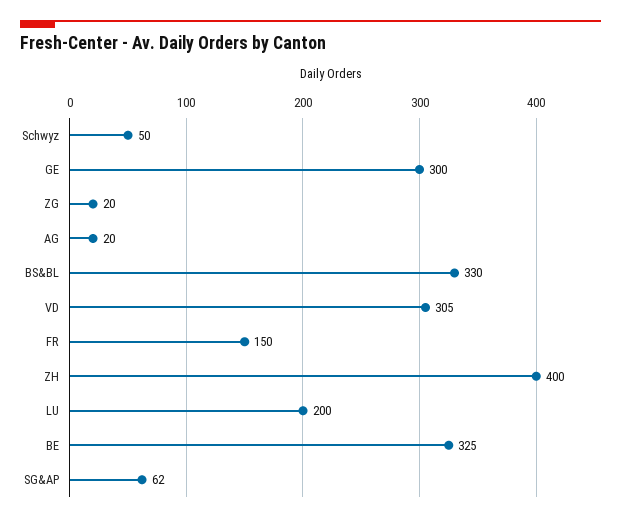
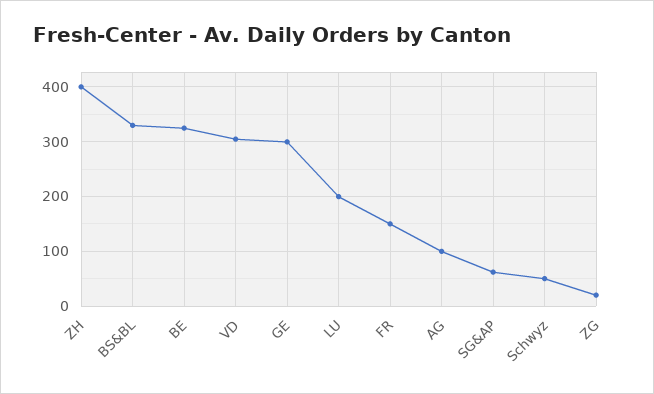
  {
    "Schwyz": 50,
    "GE": 300,
    "ZG": 20,
-   "AG": 20,
+   "AG": 100,
    "BS&BL": 330,
    "VD": 305,
    "FR": 150,
    "ZH": 400,
    "LU": 200,
    "BE": 325,
    "SG&AP": 62
  }

